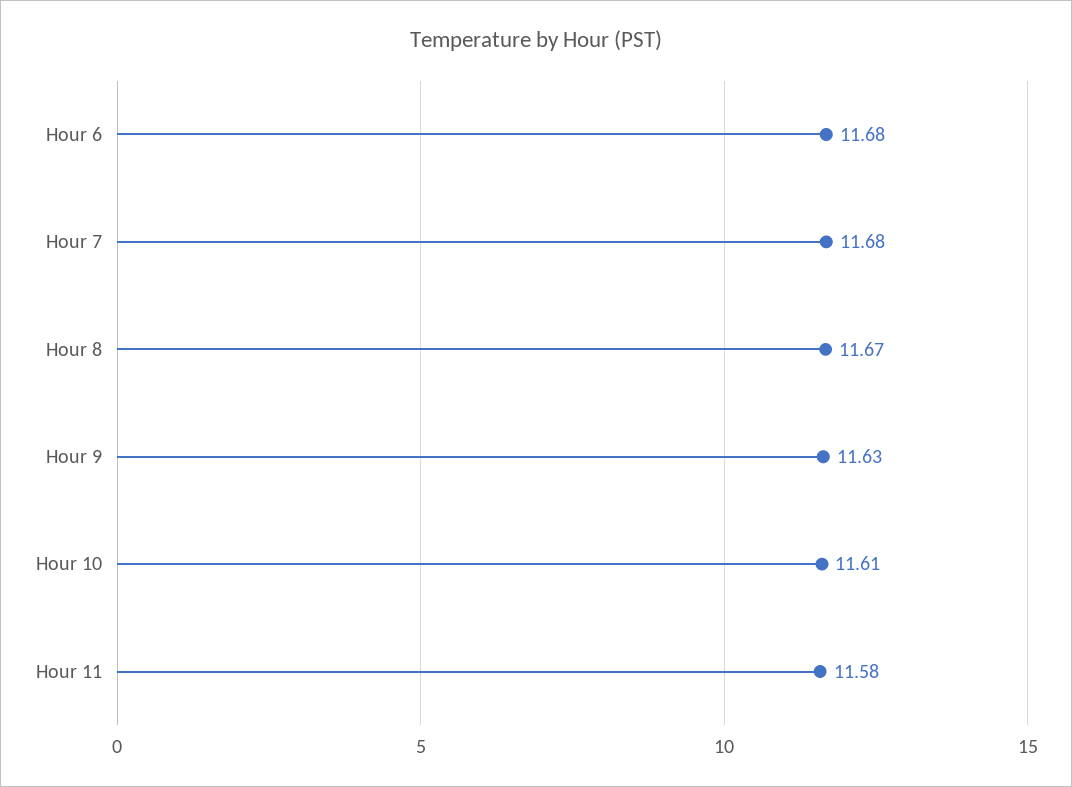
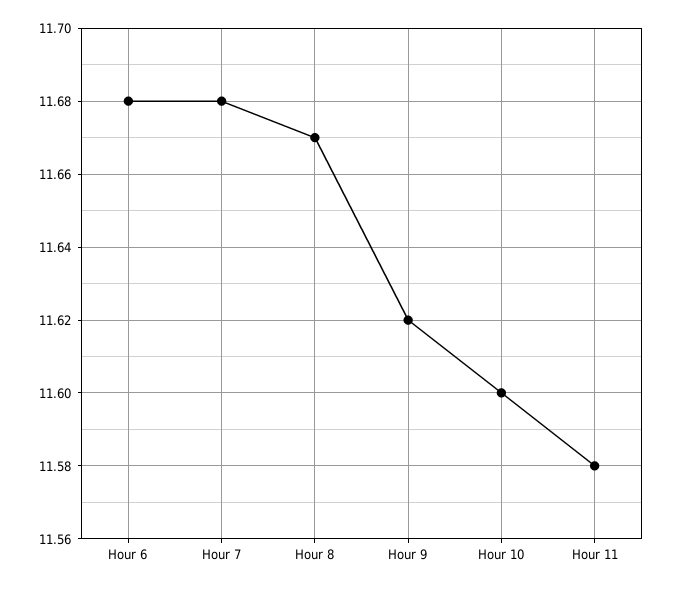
  {
    "Hour 6": 11.68,
    "Hour 7": 11.68,
    "Hour 8": 11.67,
-   "Hour 9": 11.63,
+   "Hour 9": 11.62,
-   "Hour 10": 11.61,
+   "Hour 10": 11.6,
    "Hour 11": 11.58
  }

